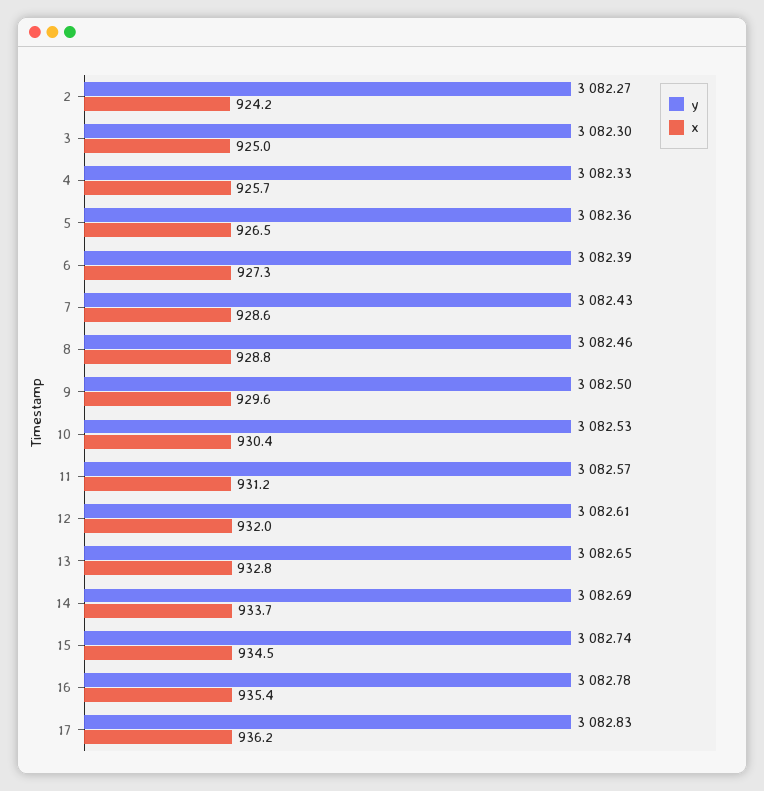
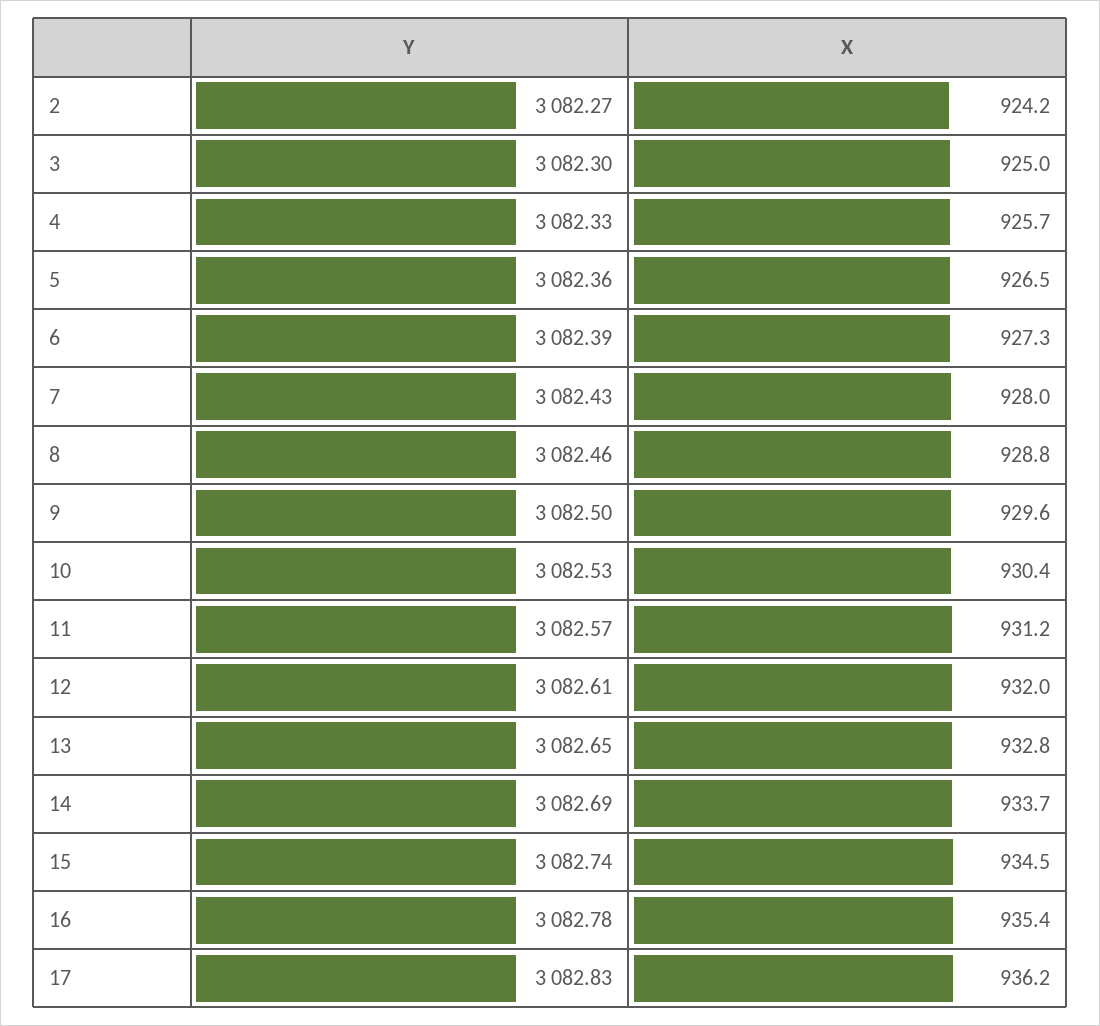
  {
    "y": {
      "2": 3082.27,
      "3": 3082.3,
      "4": 3082.33,
      "5": 3082.36,
      "6": 3082.39,
      "7": 3082.43,
      "8": 3082.46,
      "9": 3082.5,
      "10": 3082.53,
      "11": 3082.57,
      "12": 3082.61,
      "13": 3082.65,
      "14": 3082.69,
      "15": 3082.74,
      "16": 3082.78,
      "17": 3082.83
    },
    "x": {
      "2": 924.2,
      "3": 925,
      "4": 925.7,
      "5": 926.5,
      "6": 927.3,
-     "7": 928.6,
+     "7": 928,
      "8": 928.8,
      "9": 929.6,
      "10": 930.4,
      "11": 931.2,
      "12": 932,
      "13": 932.8,
      "14": 933.7,
      "15": 934.5,
      "16": 935.4,
      "17": 936.2
    }
  }

